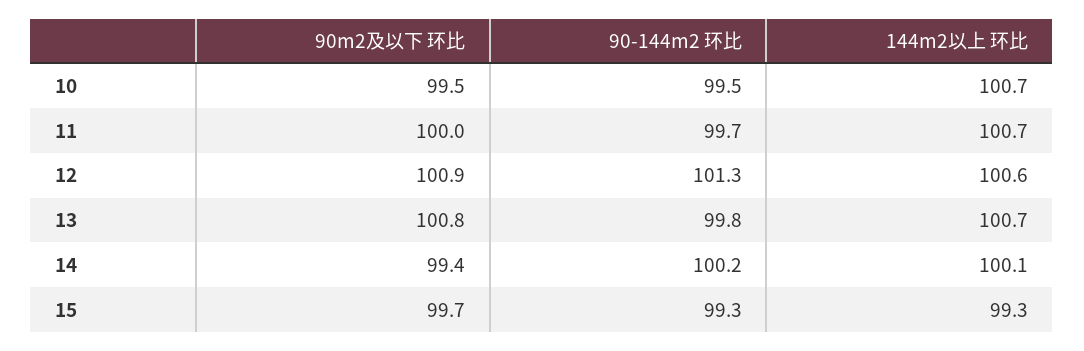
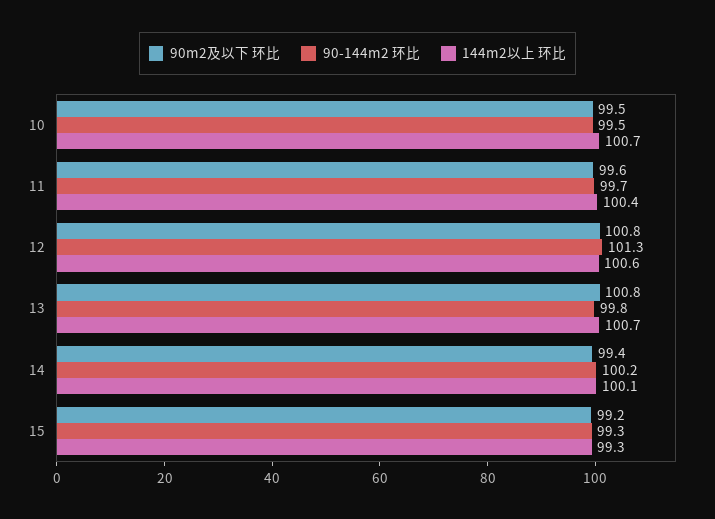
  {
    "90m2及以下 环比": {
      "10": 99.5,
-     "11": 100,
+     "11": 99.6,
-     "12": 100.9,
+     "12": 100.8,
      "13": 100.8,
      "14": 99.4,
-     "15": 99.7
+     "15": 99.2
    },
    "90-144m2 环比": {
      "10": 99.5,
      "11": 99.7,
      "12": 101.3,
      "13": 99.8,
      "14": 100.2,
      "15": 99.3
    },
    "144m2以上 环比": {
      "10": 100.7,
-     "11": 100.7,
+     "11": 100.4,
      "12": 100.6,
      "13": 100.7,
      "14": 100.1,
      "15": 99.3
    }
  }

